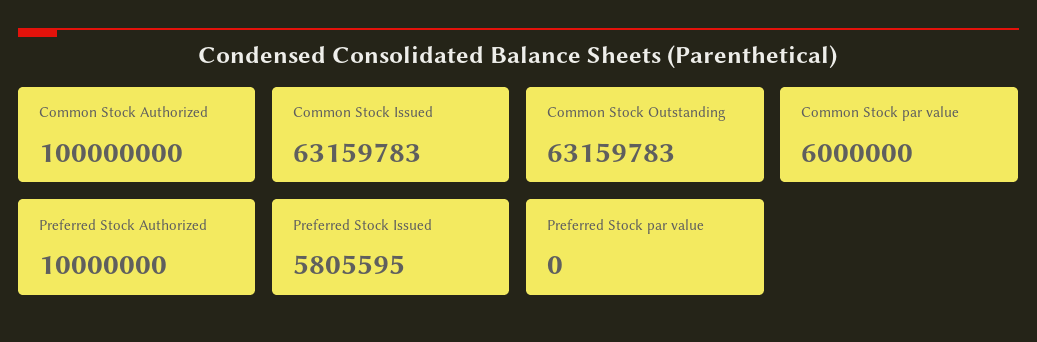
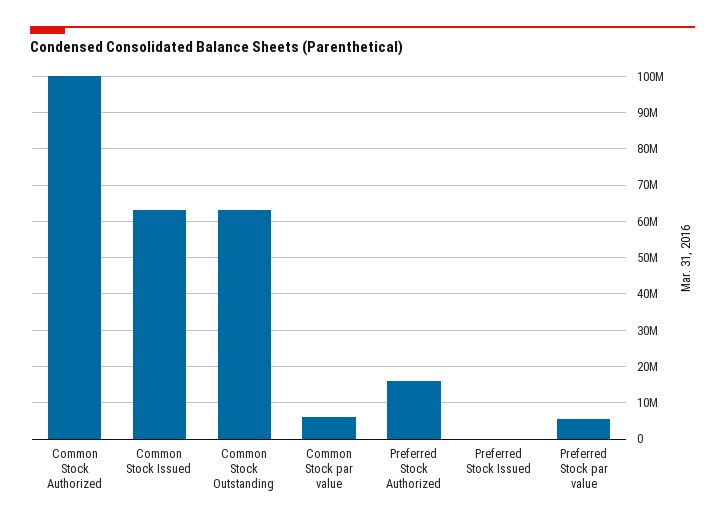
  {
    "Common Stock Authorized": 100000000,
    "Common Stock Issued": 63159783,
    "Common Stock Outstanding": 63159783,
    "Common Stock par value": 6000000,
-   "Preferred Stock Authorized": 10000000,
+   "Preferred Stock Authorized": 16000000,
-   "Preferred Stock Issued": 5805595,
+   "Preferred Stock Issued": 0,
-   "Preferred Stock par value": 0
+   "Preferred Stock par value": 6000000
  }

